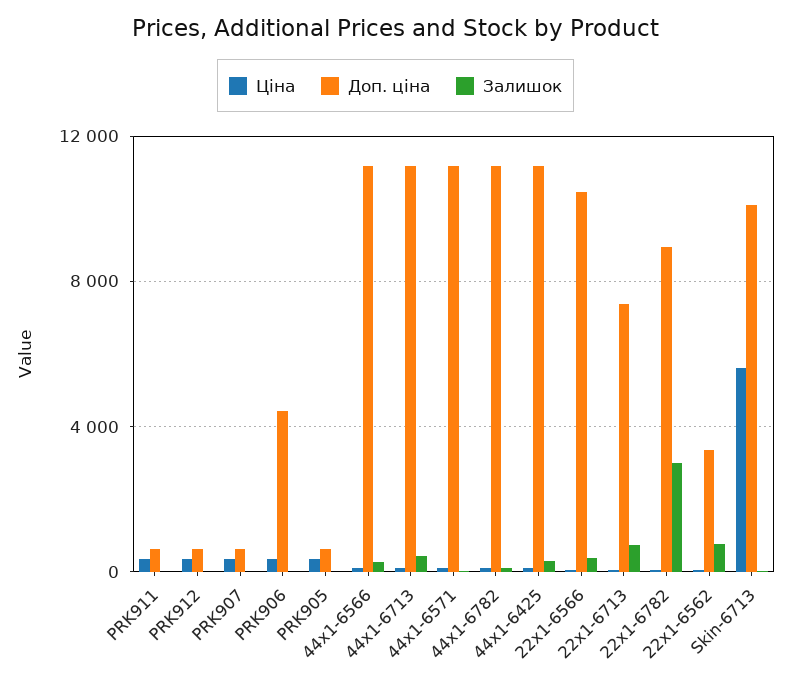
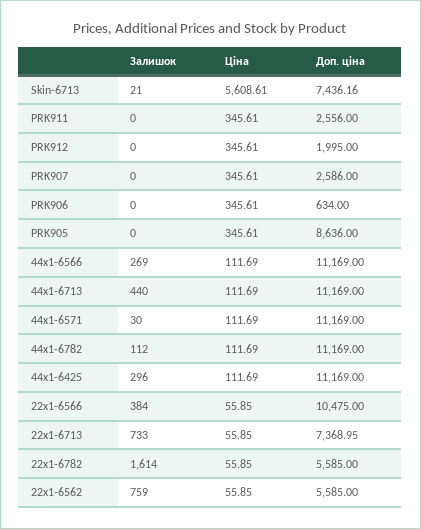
  {
    "Ціна": {
      "PRK911": 345.61,
      "PRK912": 345.61,
      "PRK907": 345.61,
      "PRK906": 345.61,
      "PRK905": 345.61,
      "44x1-6566": 111.69,
      "44x1-6713": 111.69,
      "44x1-6571": 111.69,
      "44x1-6782": 111.69,
      "44x1-6425": 111.69,
      "22x1-6566": 55.85,
      "22x1-6713": 55.85,
      "22x1-6782": 55.85,
      "22x1-6562": 55.85,
      "Skin-6713": 5608.61
    },
    "Доп. ціна": {
-     "PRK911": 500,
+     "PRK911": 2556,
-     "PRK912": 500,
+     "PRK912": 1995,
-     "PRK907": 500,
+     "PRK907": 2586,
-     "PRK906": 4500,
+     "PRK906": 634,
-     "PRK905": 500,
+     "PRK905": 8636,
      "44x1-6566": 11169,
      "44x1-6713": 11169,
      "44x1-6571": 11169,
      "44x1-6782": 11169,
      "44x1-6425": 11169,
      "22x1-6566": 10475,
      "22x1-6713": 7368.95,
-     "22x1-6782": 9000,
+     "22x1-6782": 5585,
-     "22x1-6562": 3500,
+     "22x1-6562": 5585,
-     "Skin-6713": 10000
+     "Skin-6713": 7436.16
    },
    "Залишок": {
      "PRK911": 0,
      "PRK912": 0,
      "PRK907": 0,
      "PRK906": 0,
      "PRK905": 0,
      "44x1-6566": 269,
      "44x1-6713": 440,
      "44x1-6571": 30,
      "44x1-6782": 112,
      "44x1-6425": 296,
      "22x1-6566": 384,
      "22x1-6713": 733,
-     "22x1-6782": 3000,
+     "22x1-6782": 1614,
      "22x1-6562": 759,
      "Skin-6713": 21
    }
  }

